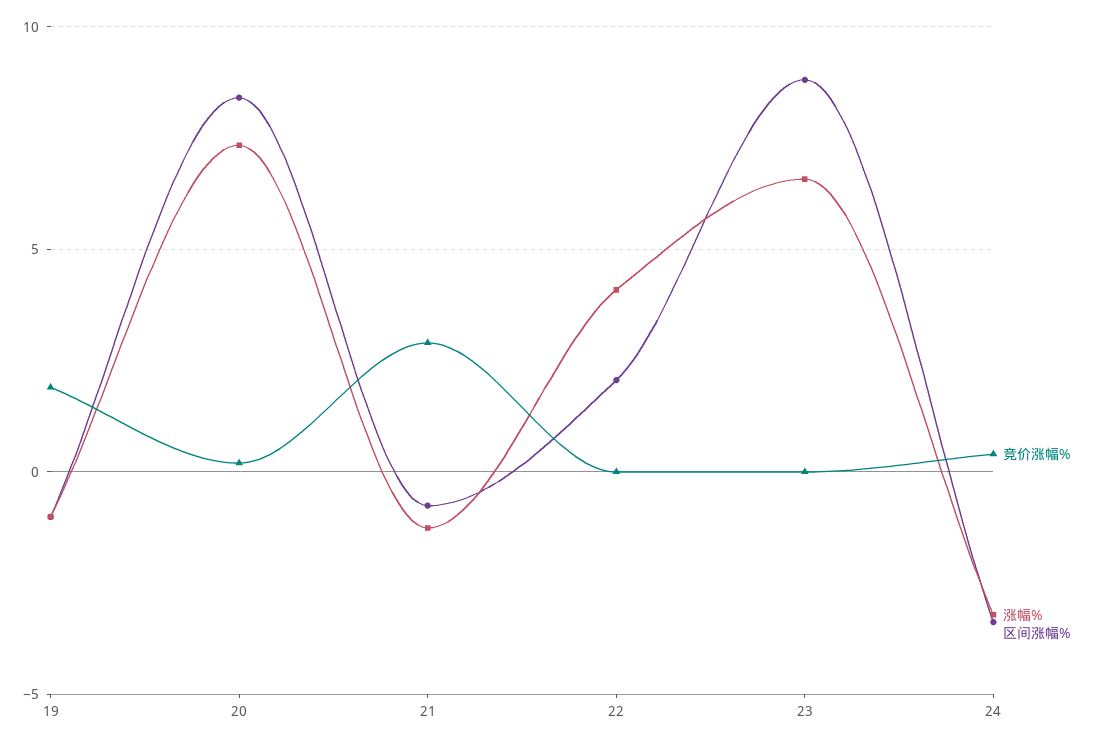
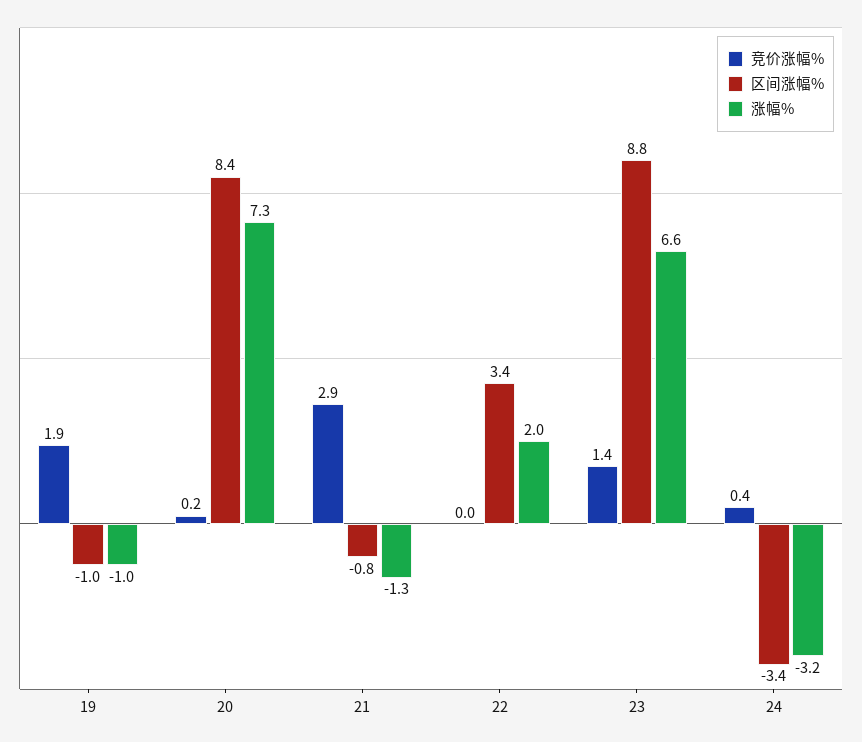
  {
    "竞价涨幅%": {
      "19": 1.9,
      "20": 0.2,
      "21": 2.9,
      "22": 0,
-     "23": 0,
+     "23": 1.4,
      "24": 0.4
    },
    "涨幅%": {
      "19": -1,
      "20": 7.3,
      "21": -1.3,
-     "22": 4,
+     "22": 2,
      "23": 6.6,
      "24": -3.2
    },
    "区间涨幅%": {
      "19": -1,
      "20": 8.4,
      "21": -0.8,
-     "22": 2,
+     "22": 3.4,
      "23": 8.8,
      "24": -3.4
    }
  }

